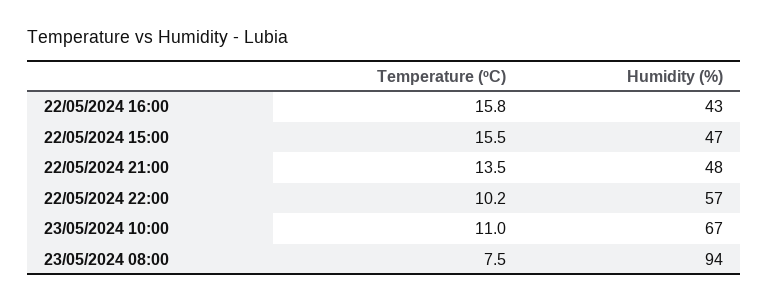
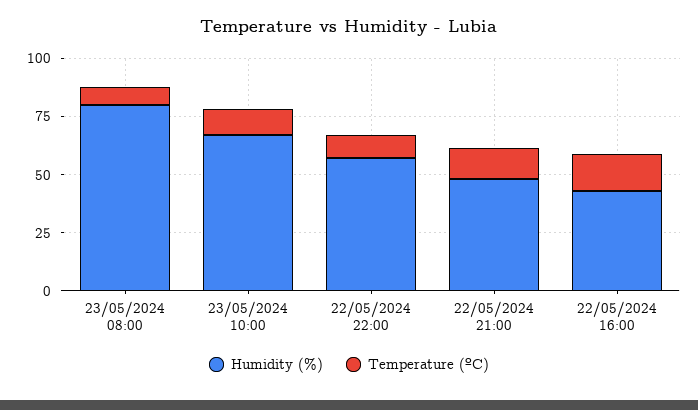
  {
    "Temperature (ºC)": {
      "22/05/2024 16:00": 15.8,
-     "22/05/2024 15:00": 15.5,
      "22/05/2024 21:00": 13.5,
      "22/05/2024 22:00": 10.2,
      "23/05/2024 10:00": 11,
      "23/05/2024 08:00": 7.5
    },
    "Humidity (%)": {
      "22/05/2024 16:00": 43,
-     "22/05/2024 15:00": 47,
      "22/05/2024 21:00": 48,
      "22/05/2024 22:00": 57,
      "23/05/2024 10:00": 67,
-     "23/05/2024 08:00": 94
+     "23/05/2024 08:00": 80
    }
  }

